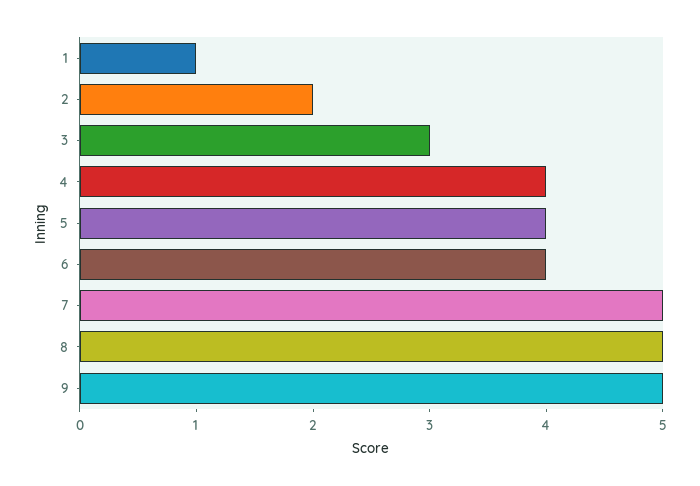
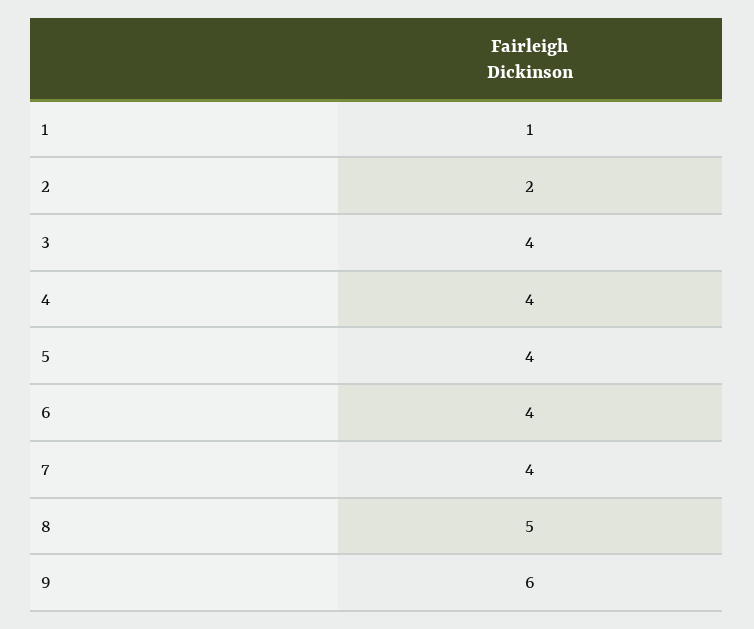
  {
    "1": 1,
    "2": 2,
-   "3": 3,
+   "3": 4,
    "4": 4,
    "5": 4,
    "6": 4,
-   "7": 5,
+   "7": 4,
    "8": 5,
-   "9": 5
+   "9": 6
  }

